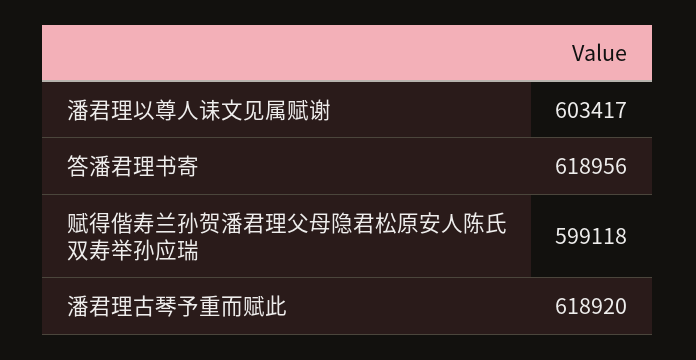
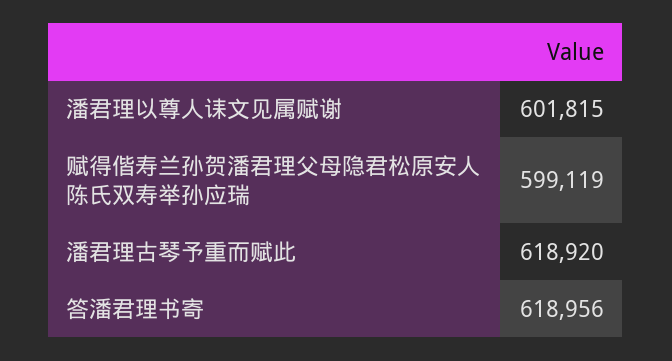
  {
-   "潘君理以尊人诔文见属赋谢": 603417,
+   "潘君理以尊人诔文见属赋谢": 601815,
    "答潘君理书寄": 618956,
-   "赋得偕寿兰孙贺潘君理父母隐君松原安人陈氏双寿举孙应瑞": 599118,
+   "赋得偕寿兰孙贺潘君理父母隐君松原安人陈氏双寿举孙应瑞": 599119,
    "潘君理古琴予重而赋此": 618920
  }

